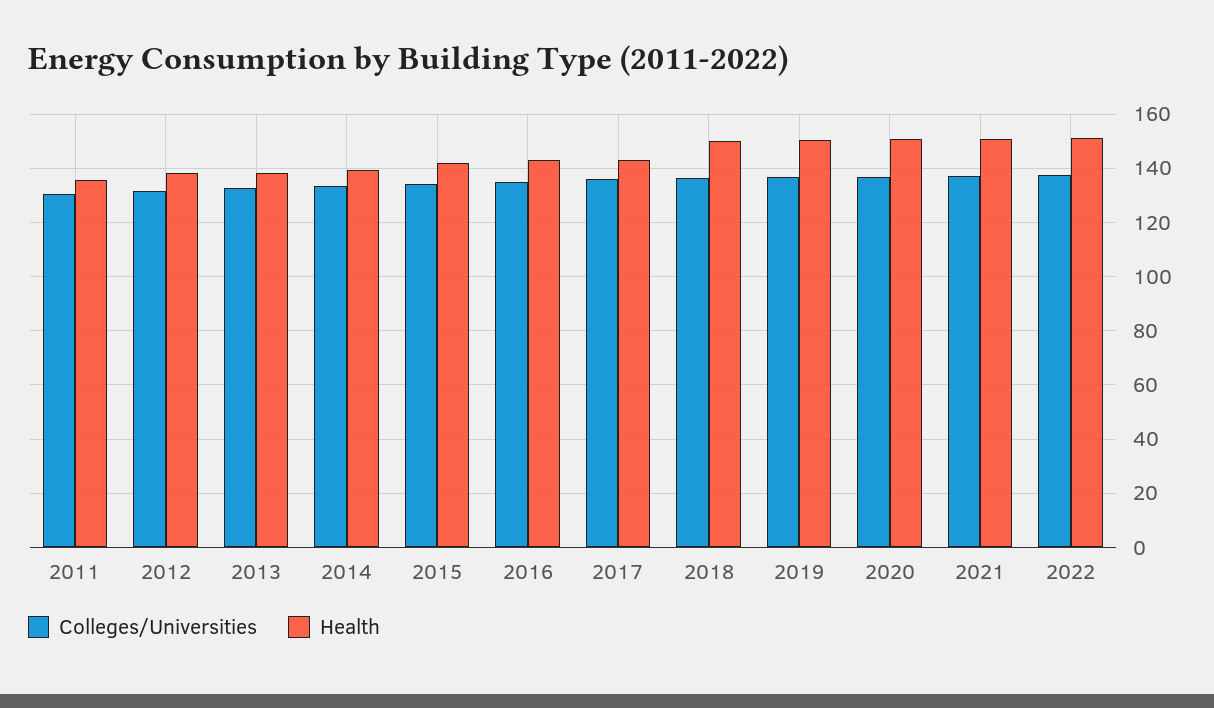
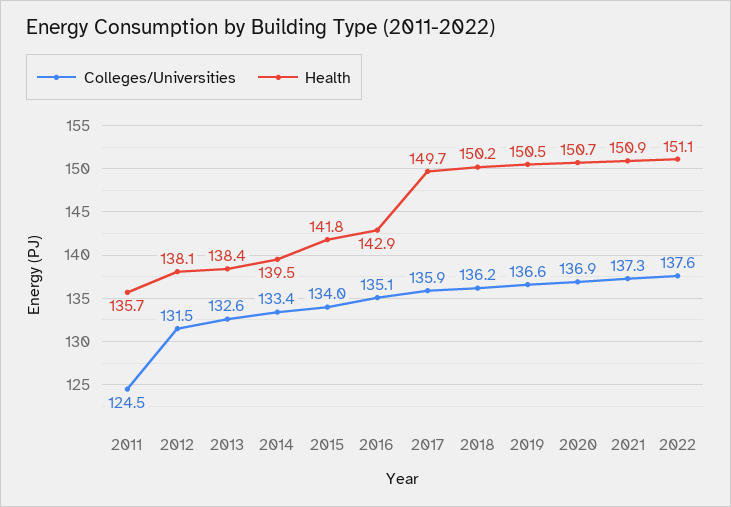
  {
    "Colleges/Universities": {
-     "2011": 130,
+     "2011": 124.5,
      "2012": 131.5,
      "2013": 132.6,
      "2014": 133.4,
      "2015": 134,
      "2016": 135.1,
      "2017": 135.9,
      "2018": 136.2,
      "2019": 136.6,
      "2020": 136.9,
      "2021": 137.3,
      "2022": 137.6
    },
    "Health": {
      "2011": 135.7,
      "2012": 138.1,
      "2013": 138.4,
      "2014": 139.5,
      "2015": 141.8,
      "2016": 142.9,
-     "2017": 142.5,
+     "2017": 149.7,
      "2018": 150.2,
      "2019": 150.5,
      "2020": 150.7,
      "2021": 150.9,
      "2022": 151.1
    }
  }

